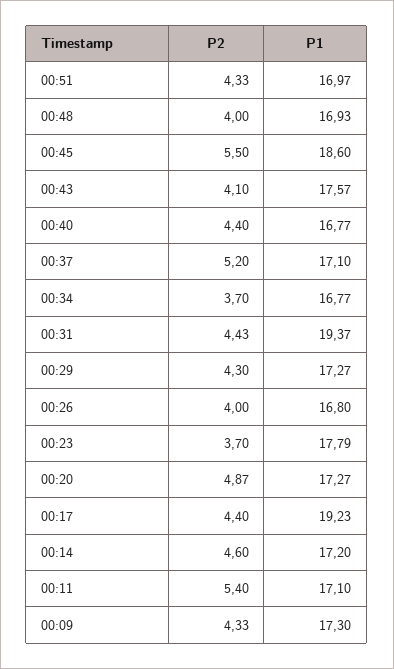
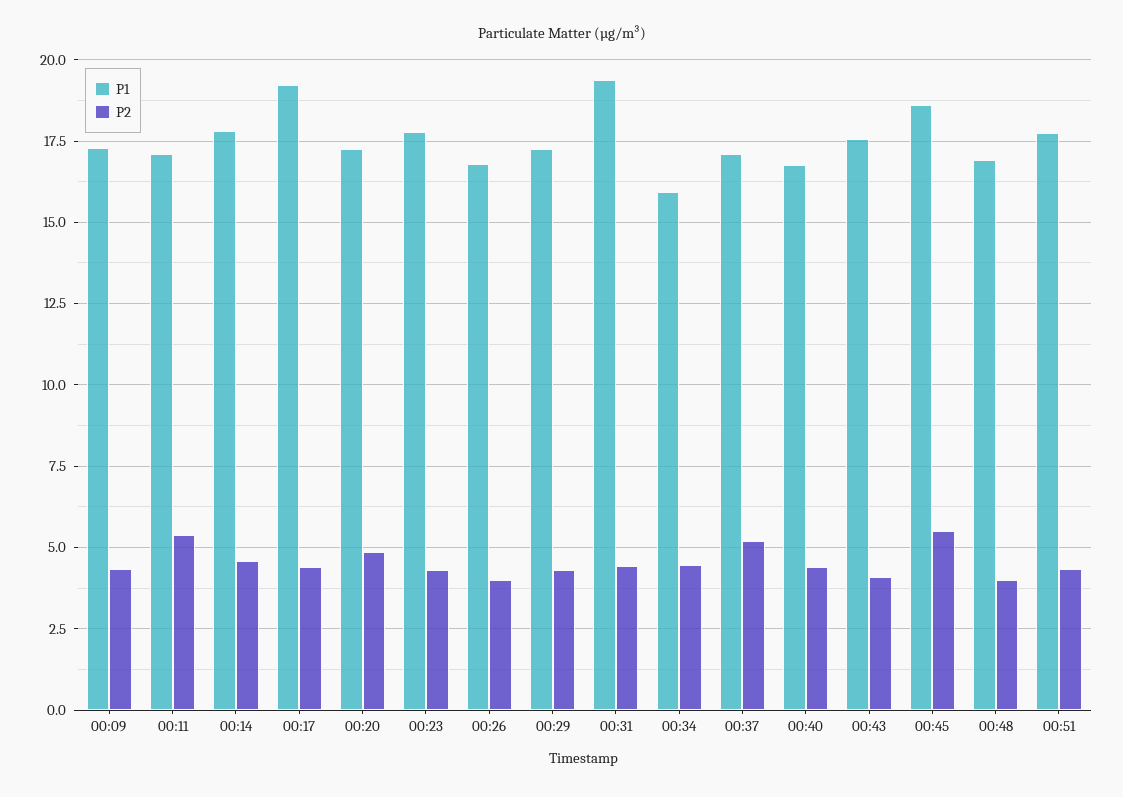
  {
    "P2": {
      "00:51": 4.33,
      "00:48": 4,
      "00:45": 5.5,
      "00:43": 4.1,
      "00:40": 4.4,
      "00:37": 5.2,
-     "00:34": 3.7,
+     "00:34": 4.5,
      "00:31": 4.43,
      "00:29": 4.3,
      "00:26": 4,
-     "00:23": 3.7,
+     "00:23": 4.25,
      "00:20": 4.87,
      "00:17": 4.4,
      "00:14": 4.6,
      "00:11": 5.4,
      "00:09": 4.33
    },
    "P1": {
-     "00:51": 16.97,
+     "00:51": 17.75,
      "00:48": 16.93,
      "00:45": 18.6,
      "00:43": 17.57,
      "00:40": 16.77,
      "00:37": 17.1,
-     "00:34": 16.77,
+     "00:34": 16,
      "00:31": 19.37,
      "00:29": 17.27,
      "00:26": 16.8,
      "00:23": 17.79,
      "00:20": 17.27,
      "00:17": 19.23,
-     "00:14": 17.2,
+     "00:14": 17.75,
      "00:11": 17.1,
      "00:09": 17.3
    }
  }

